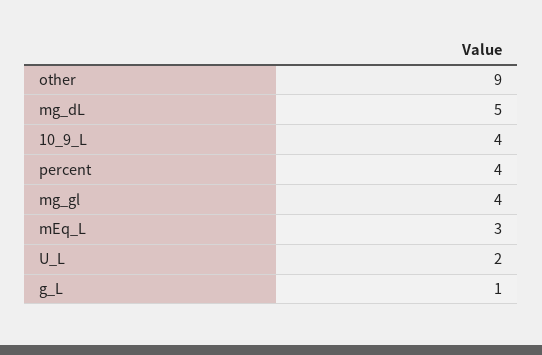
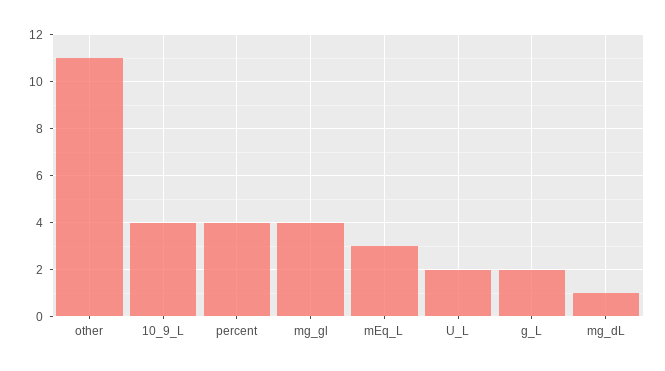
  {
-   "other": 9,
+   "other": 11,
-   "mg_dL": 5,
+   "mg_dL": 1,
    "10_9_L": 4,
    "percent": 4,
    "mg_gl": 4,
    "mEq_L": 3,
    "U_L": 2,
-   "g_L": 1
+   "g_L": 2
  }

